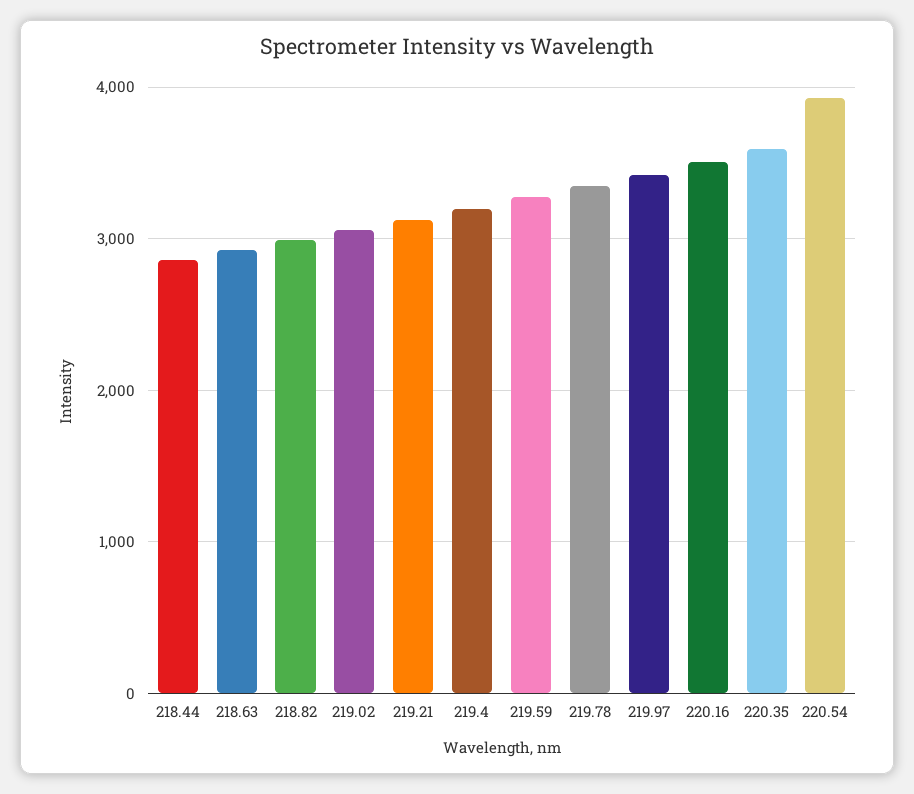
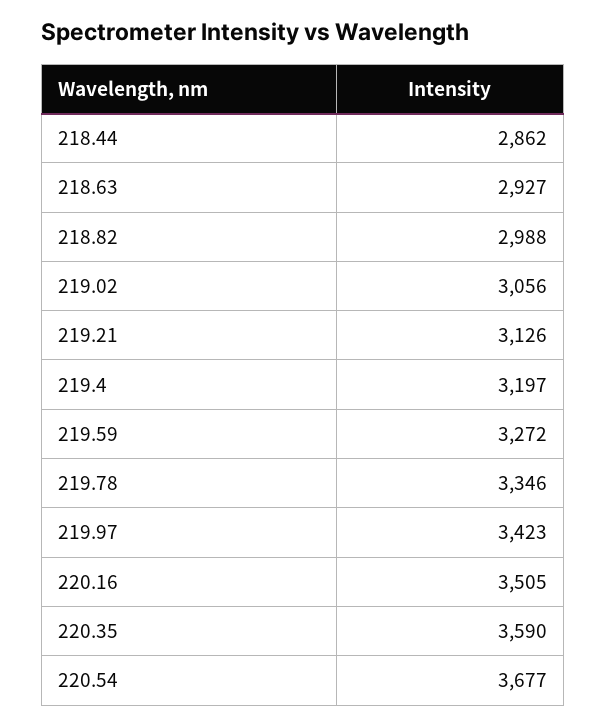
  {
    "218.44": 2862,
    "218.63": 2927,
    "218.82": 2988,
    "219.02": 3056,
    "219.21": 3126,
    "219.4": 3197,
    "219.59": 3272,
    "219.78": 3346,
    "219.97": 3423,
    "220.16": 3505,
    "220.35": 3590,
-   "220.54": 3900
+   "220.54": 3677
  }

